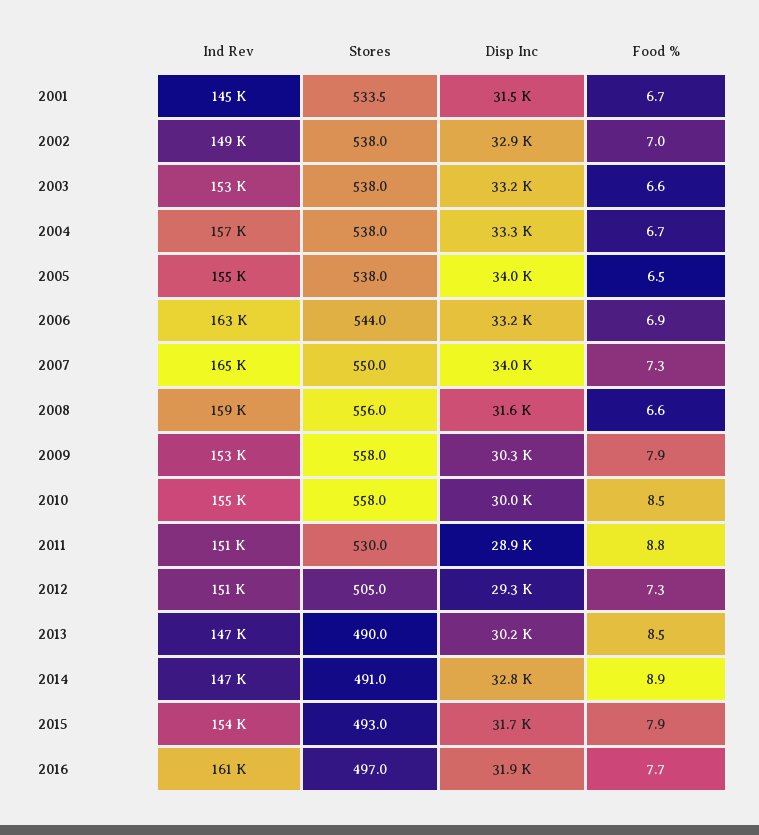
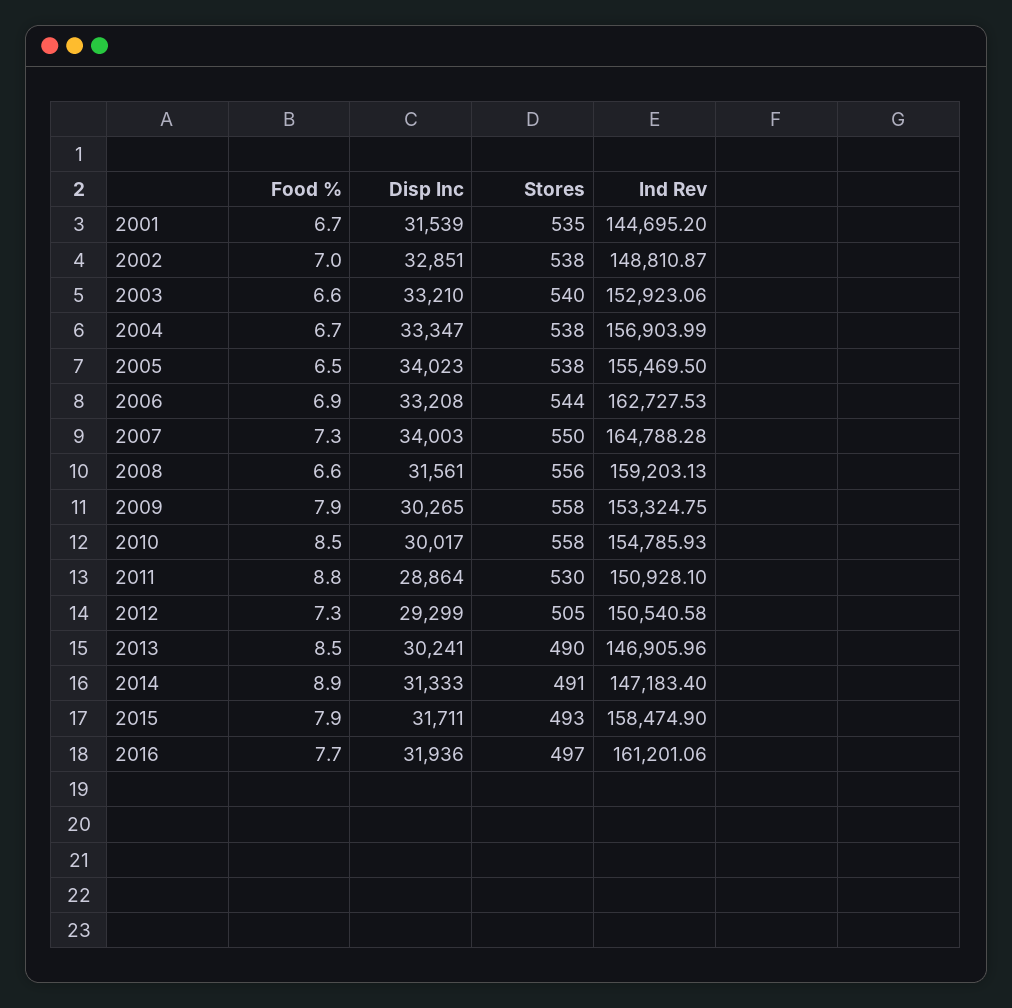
  {
    "Ind Rev": {
      "2001": 144695.2,
      "2002": 148810.87,
      "2003": 152923.06,
      "2004": 156903.99,
      "2005": 155469.5,
      "2006": 162727.53,
      "2007": 164788.28,
      "2008": 159203.13,
      "2009": 153324.75,
      "2010": 154785.93,
      "2011": 150928.1,
      "2012": 150540.58,
      "2013": 146905.96,
      "2014": 147183.4,
-     "2015": 154000,
+     "2015": 158474.9,
      "2016": 161201.06
    },
    "Stores": {
-     "2001": 533.5,
+     "2001": 535,
      "2002": 538,
-     "2003": 538,
+     "2003": 540,
      "2004": 538,
      "2005": 538,
      "2006": 544,
      "2007": 550,
      "2008": 556,
      "2009": 558,
      "2010": 558,
      "2011": 530,
      "2012": 505,
      "2013": 490,
      "2014": 491,
      "2015": 493,
      "2016": 497
    },
    "Disp Inc": {
      "2001": 31539,
      "2002": 32851,
      "2003": 33210,
      "2004": 33347,
      "2005": 34023,
      "2006": 33208,
      "2007": 34003,
      "2008": 31561,
      "2009": 30265,
      "2010": 30017,
      "2011": 28864,
      "2012": 29299,
      "2013": 30241,
-     "2014": 32800,
+     "2014": 31333,
      "2015": 31711,
      "2016": 31936
    },
    "Food %": {
      "2001": 6.7,
      "2002": 7,
      "2003": 6.6,
      "2004": 6.7,
      "2005": 6.5,
      "2006": 6.9,
      "2007": 7.3,
      "2008": 6.6,
      "2009": 7.9,
      "2010": 8.5,
      "2011": 8.8,
      "2012": 7.3,
      "2013": 8.5,
      "2014": 8.9,
      "2015": 7.9,
      "2016": 7.7
    }
  }

